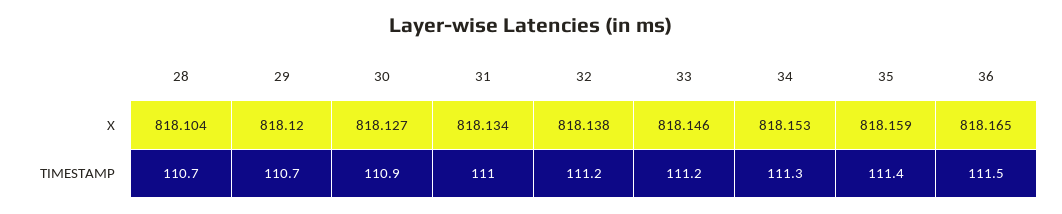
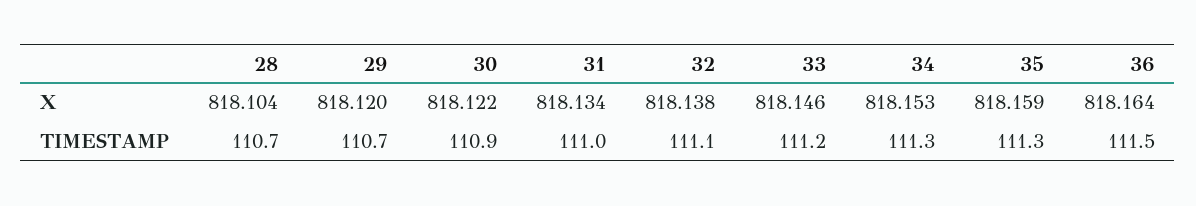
  {
    "28": {
      "X": 818.104,
      "TIMESTAMP": 110.7
    },
    "29": {
      "X": 818.12,
      "TIMESTAMP": 110.7
    },
    "30": {
-     "X": 818.127,
+     "X": 818.122,
      "TIMESTAMP": 110.9
    },
    "31": {
      "X": 818.134,
      "TIMESTAMP": 111
    },
    "32": {
      "X": 818.138,
-     "TIMESTAMP": 111.2
+     "TIMESTAMP": 111.1
    },
    "33": {
      "X": 818.146,
      "TIMESTAMP": 111.2
    },
    "34": {
      "X": 818.153,
      "TIMESTAMP": 111.3
    },
    "35": {
      "X": 818.159,
-     "TIMESTAMP": 111.4
+     "TIMESTAMP": 111.3
    },
    "36": {
-     "X": 818.165,
+     "X": 818.164,
      "TIMESTAMP": 111.5
    }
  }

